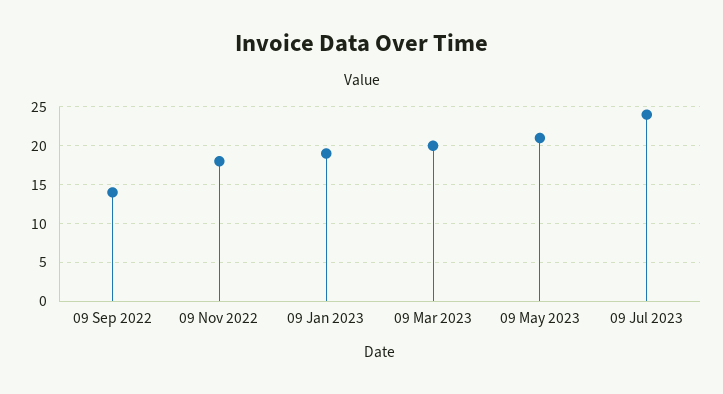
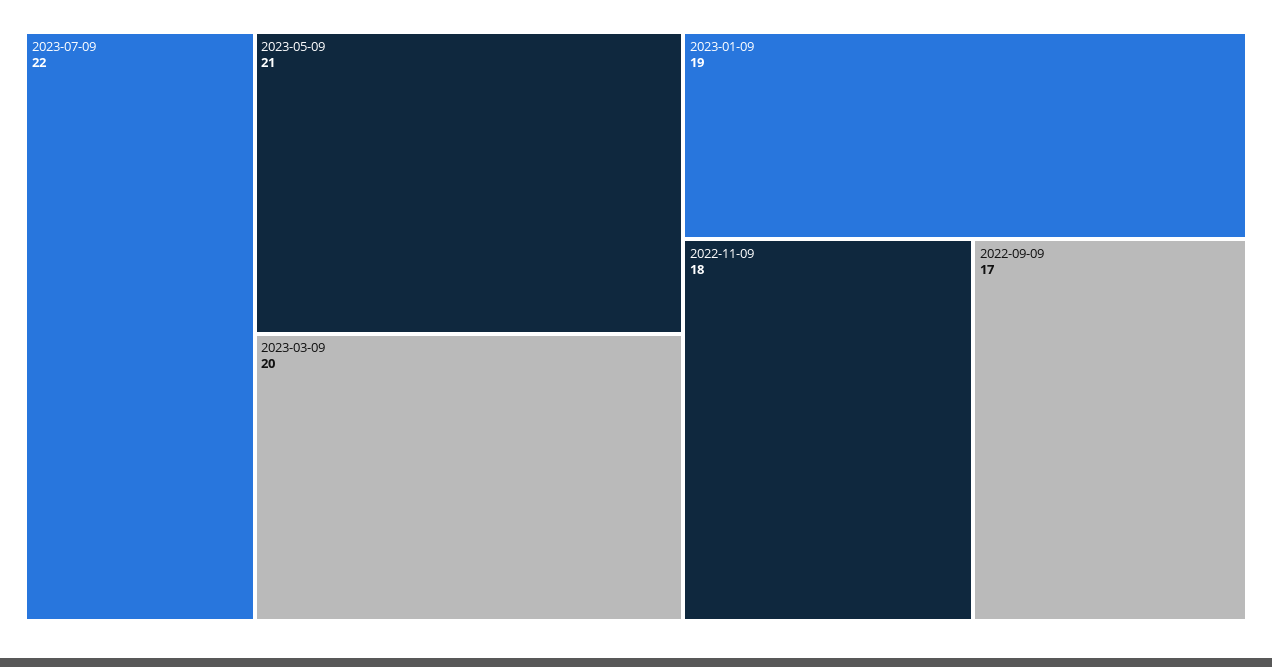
  {
-   "09 Sep 2022": 14,
+   "09 Sep 2022": 17,
    "09 Nov 2022": 18,
    "09 Jan 2023": 19,
    "09 Mar 2023": 20,
    "09 May 2023": 21,
-   "09 Jul 2023": 24
+   "09 Jul 2023": 22
  }

